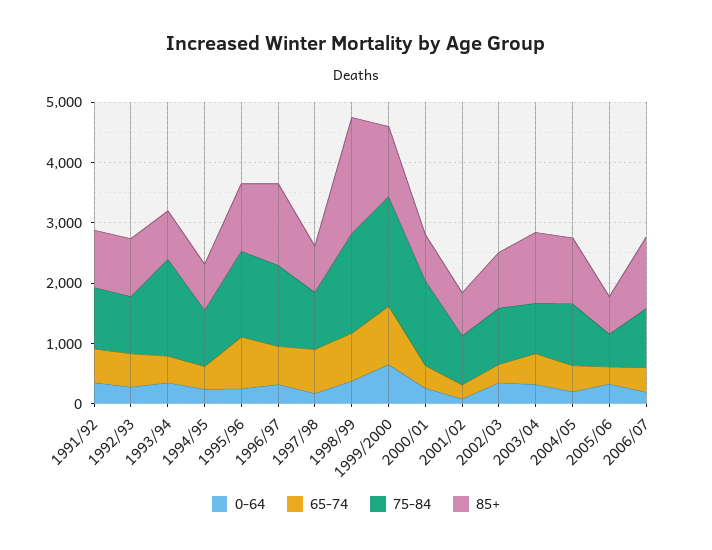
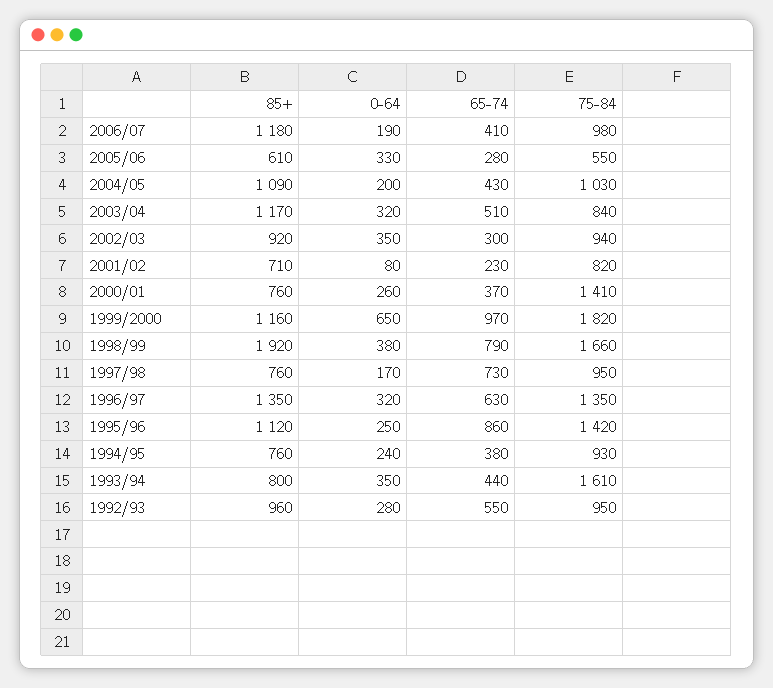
  {
    "0-64": {
-     "1991/92": 400,
      "1992/93": 280,
      "1993/94": 350,
      "1994/95": 240,
      "1995/96": 250,
      "1996/97": 320,
      "1997/98": 170,
      "1998/99": 380,
      "1999/2000": 650,
      "2000/01": 260,
      "2001/02": 80,
      "2002/03": 350,
      "2003/04": 320,
      "2004/05": 200,
      "2005/06": 330,
      "2006/07": 190
    },
    "65-74": {
-     "1991/92": 600,
      "1992/93": 550,
      "1993/94": 440,
      "1994/95": 380,
      "1995/96": 860,
      "1996/97": 630,
      "1997/98": 730,
      "1998/99": 790,
      "1999/2000": 970,
      "2000/01": 370,
      "2001/02": 230,
      "2002/03": 300,
      "2003/04": 510,
      "2004/05": 430,
      "2005/06": 280,
      "2006/07": 410
    },
    "75-84": {
-     "1991/92": 1000,
      "1992/93": 950,
      "1993/94": 1610,
      "1994/95": 930,
      "1995/96": 1420,
      "1996/97": 1350,
      "1997/98": 950,
      "1998/99": 1660,
      "1999/2000": 1820,
      "2000/01": 1410,
      "2001/02": 820,
      "2002/03": 940,
      "2003/04": 840,
      "2004/05": 1030,
      "2005/06": 550,
      "2006/07": 980
    },
    "85+": {
-     "1991/92": 1000,
      "1992/93": 960,
      "1993/94": 800,
      "1994/95": 760,
      "1995/96": 1120,
      "1996/97": 1350,
      "1997/98": 760,
      "1998/99": 1920,
      "1999/2000": 1160,
      "2000/01": 760,
      "2001/02": 710,
      "2002/03": 920,
      "2003/04": 1170,
      "2004/05": 1090,
      "2005/06": 610,
      "2006/07": 1180
    }
  }

